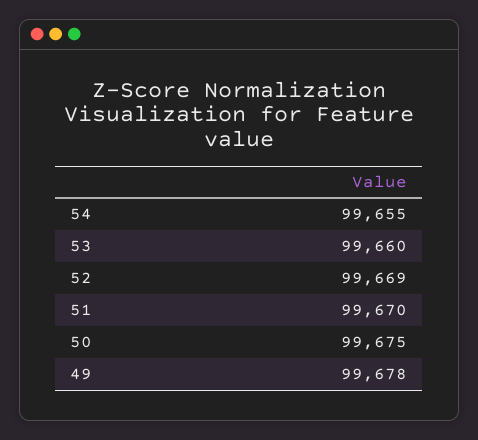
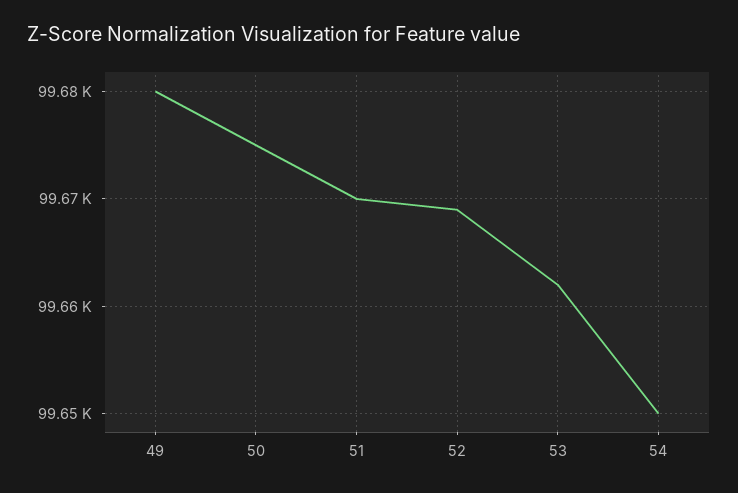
  {
-   "54": 99655,
+   "54": 99650,
-   "53": 99660,
+   "53": 99662,
    "52": 99669,
    "51": 99670,
    "50": 99675,
-   "49": 99678
+   "49": 99680
  }

